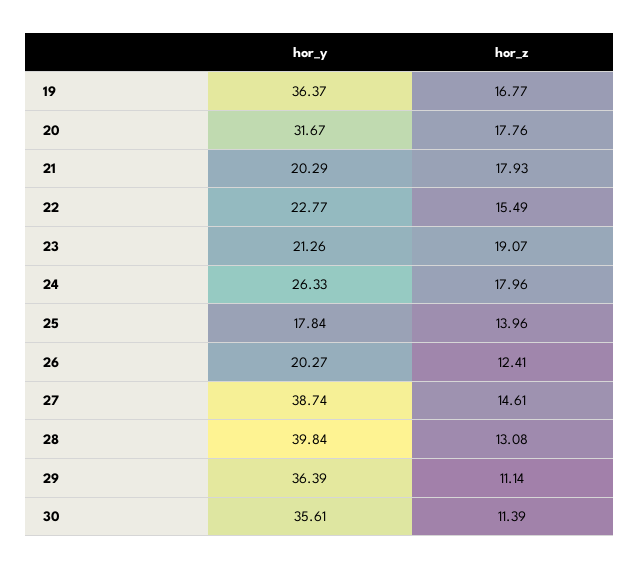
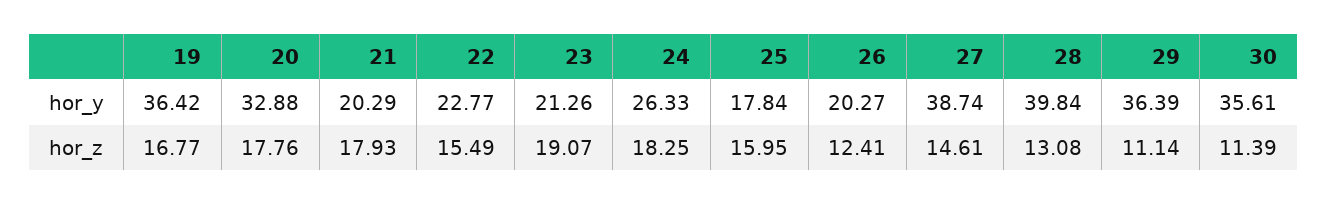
  {
    "hor_y": {
-     "19": 36.37,
+     "19": 36.42,
-     "20": 31.67,
+     "20": 32.88,
      "21": 20.29,
      "22": 22.77,
      "23": 21.26,
      "24": 26.33,
      "25": 17.84,
      "26": 20.27,
      "27": 38.74,
      "28": 39.84,
      "29": 36.39,
      "30": 35.61
    },
    "hor_z": {
      "19": 16.77,
      "20": 17.76,
      "21": 17.93,
      "22": 15.49,
      "23": 19.07,
-     "24": 17.96,
+     "24": 18.25,
-     "25": 13.96,
+     "25": 15.95,
      "26": 12.41,
      "27": 14.61,
      "28": 13.08,
      "29": 11.14,
      "30": 11.39
    }
  }

